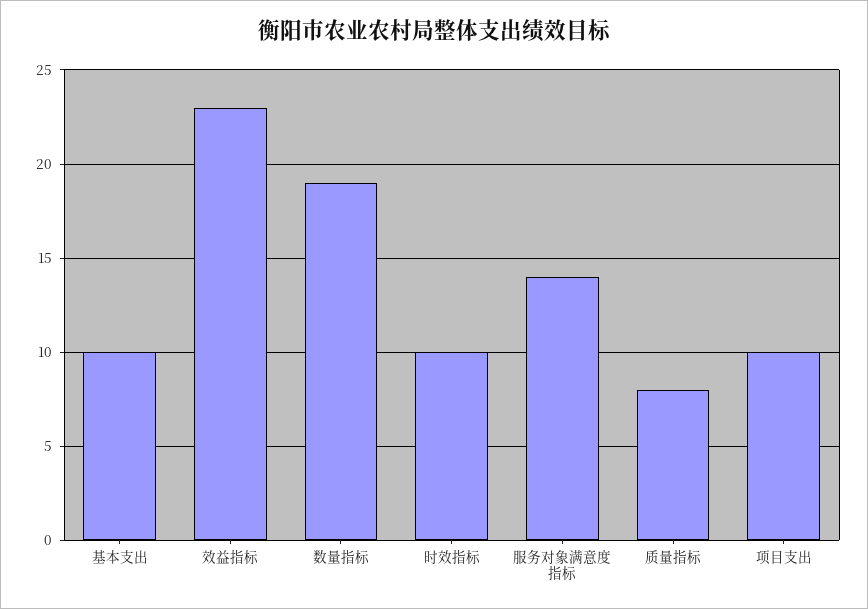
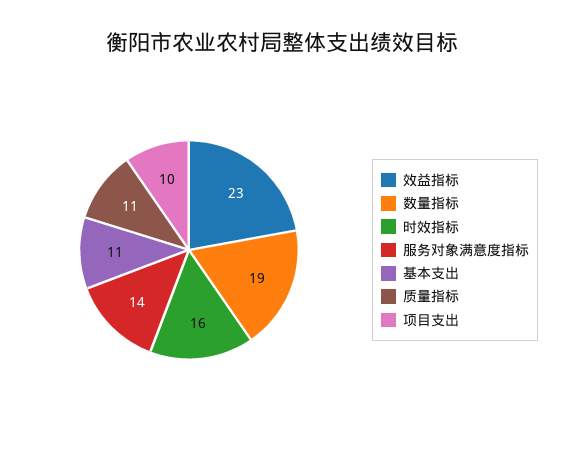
  {
-   "基本支出": 10,
+   "基本支出": 11,
    "效益指标": 23,
    "数量指标": 19,
-   "时效指标": 10,
+   "时效指标": 16,
    "服务对象满意度指标": 14,
-   "质量指标": 8,
+   "质量指标": 11,
    "项目支出": 10
  }

